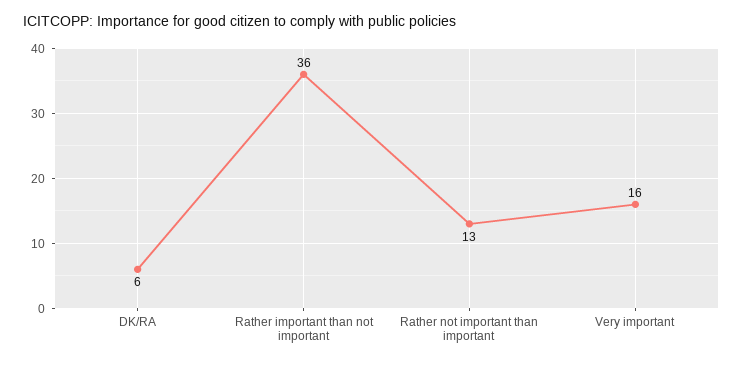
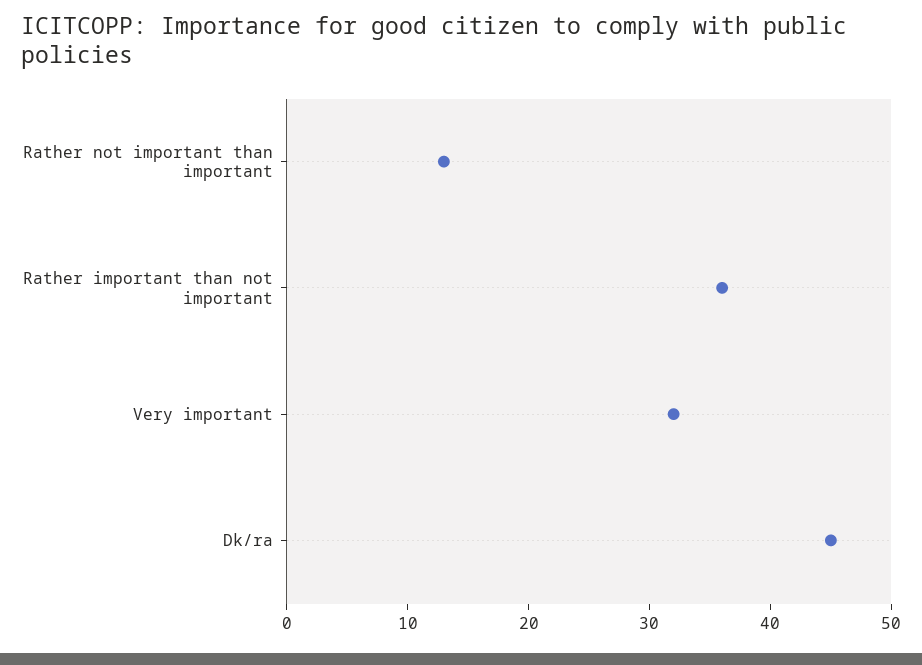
  {
-   "DK/RA": 6,
+   "DK/RA": 45,
    "Rather important than not important": 36,
    "Rather not important than important": 13,
-   "Very important": 16
+   "Very important": 32
  }

